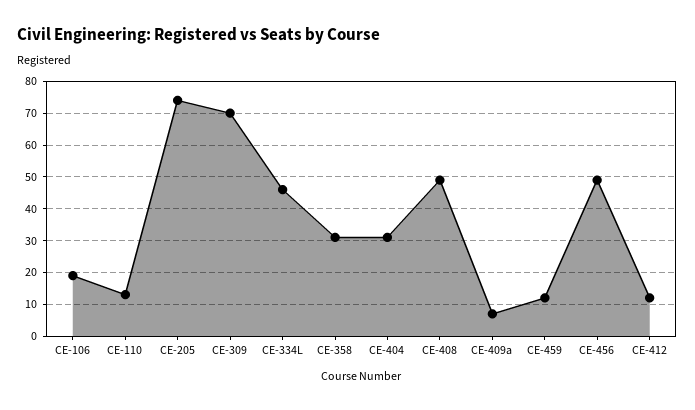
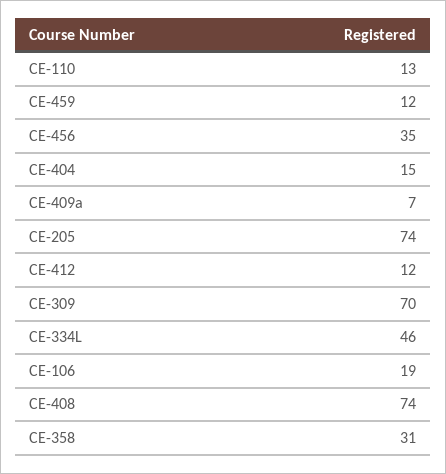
  {
    "CE-106": 19,
    "CE-110": 13,
    "CE-205": 74,
    "CE-309": 70,
    "CE-334L": 46,
    "CE-358": 31,
-   "CE-404": 30,
+   "CE-404": 15,
-   "CE-408": 50,
+   "CE-408": 74,
    "CE-409a": 7,
    "CE-459": 12,
-   "CE-456": 50,
+   "CE-456": 35,
    "CE-412": 12
  }

